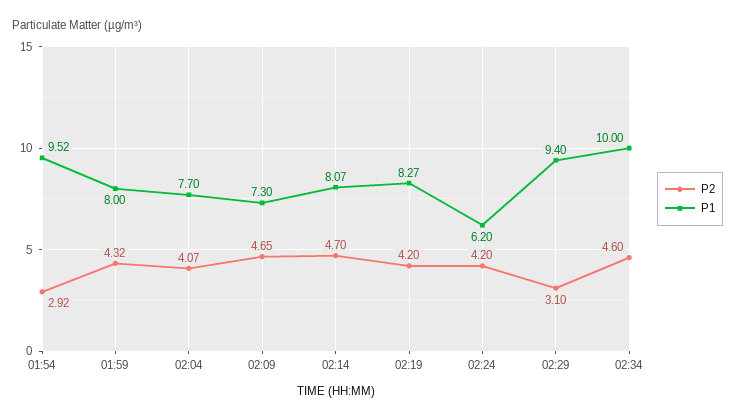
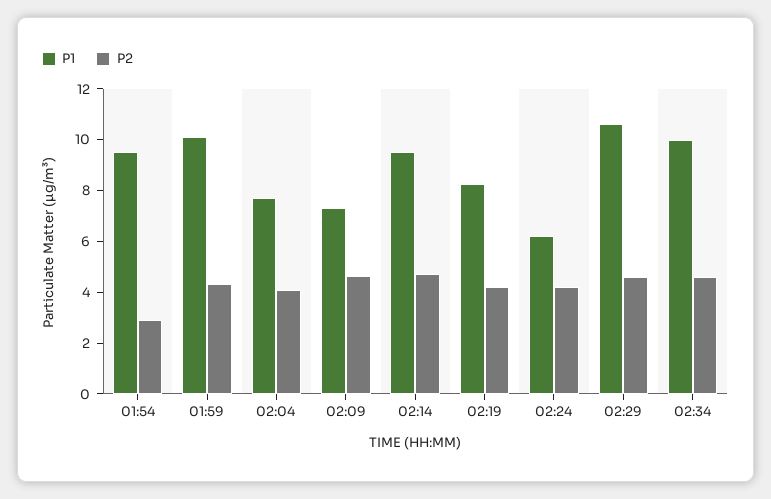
  {
    "P2": {
      "01:54": 2.92,
      "01:59": 4.32,
      "02:04": 4.07,
      "02:09": 4.65,
      "02:14": 4.7,
      "02:19": 4.2,
      "02:24": 4.2,
-     "02:29": 3.1,
+     "02:29": 4.5,
      "02:34": 4.6
    },
    "P1": {
      "01:54": 9.52,
-     "01:59": 8,
+     "01:59": 10,
      "02:04": 7.7,
      "02:09": 7.3,
-     "02:14": 8.07,
+     "02:14": 9.5,
      "02:19": 8.27,
      "02:24": 6.2,
-     "02:29": 9.4,
+     "02:29": 10.5,
      "02:34": 10
    }
  }

